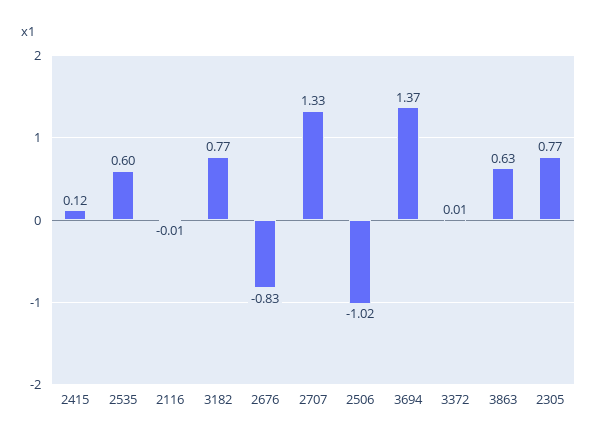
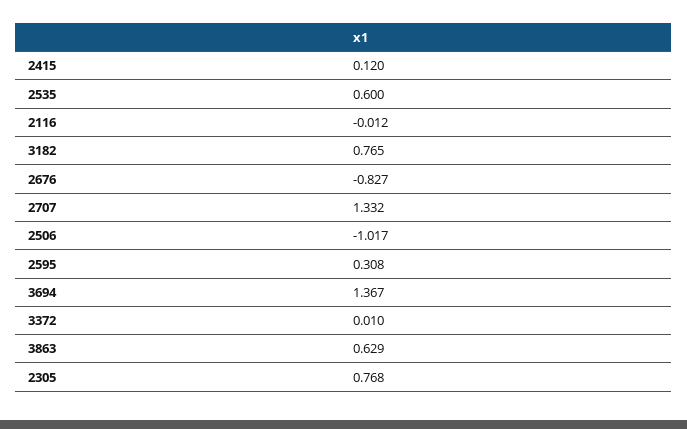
  {
    "2415": 0.12,
    "2535": 0.6,
    "2116": -0.012,
    "3182": 0.765,
    "2676": -0.827,
    "2707": 1.332,
    "2506": -1.017,
    "3694": 1.367,
    "3372": 0.01,
    "3863": 0.629,
-   "2305": 0.768
+   "2305": 0.768,
+   "2595": 0.308
  }

